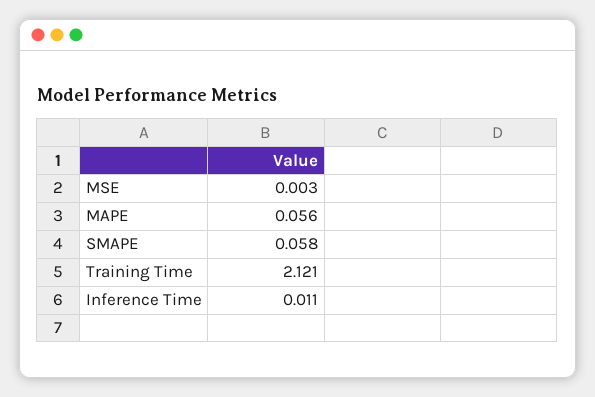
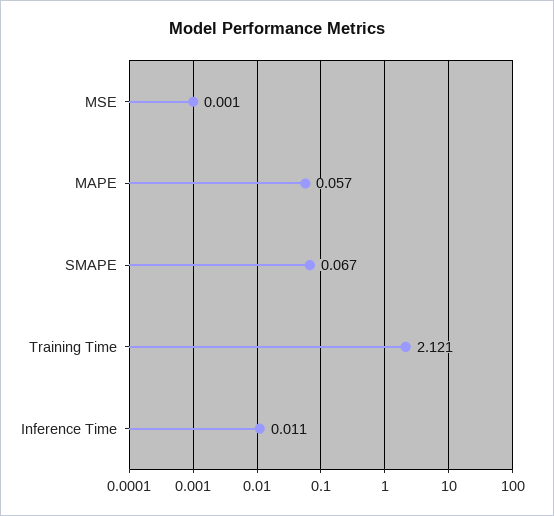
  {
-   "MSE": 0.003,
+   "MSE": 0.001,
-   "MAPE": 0.056,
+   "MAPE": 0.057,
-   "SMAPE": 0.058,
+   "SMAPE": 0.067,
    "Training Time": 2.121,
    "Inference Time": 0.011
  }

